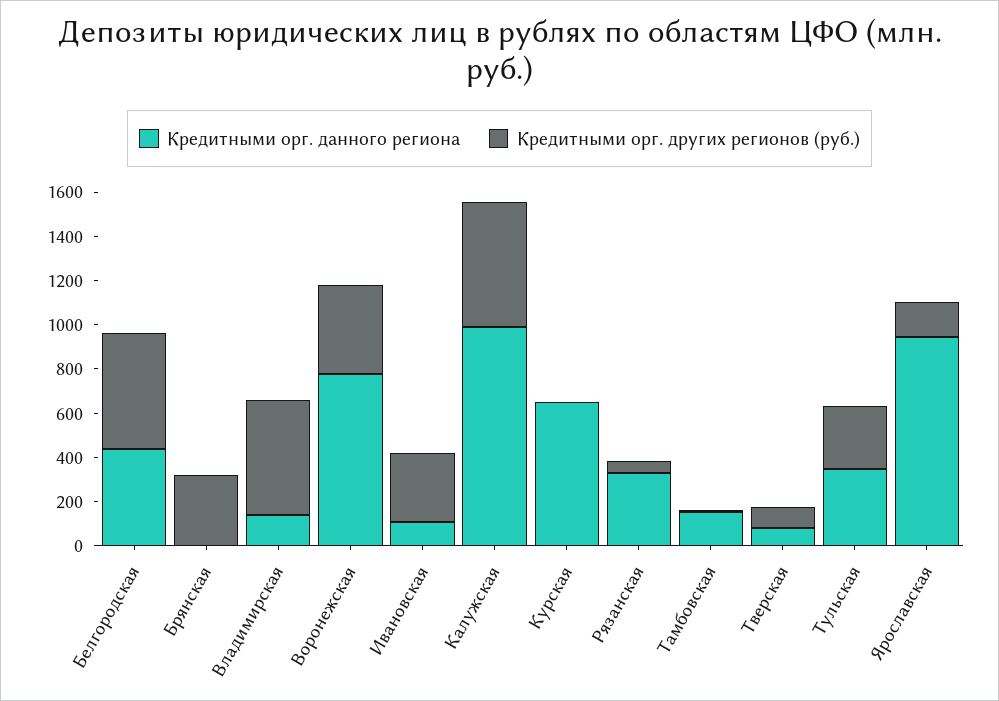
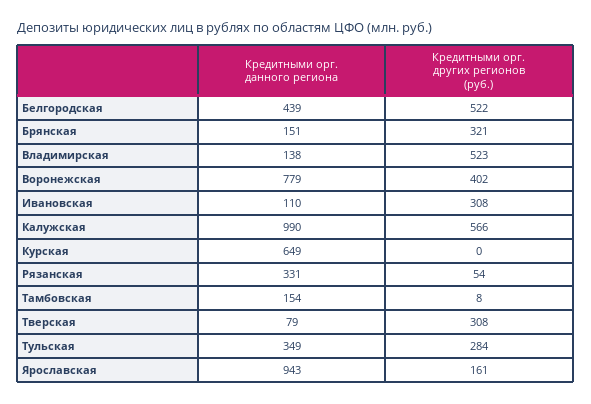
  {
    "Кредитными орг. данного региона": {
      "Белгородская": 439,
-     "Брянская": 0,
+     "Брянская": 151,
      "Владимирская": 138,
      "Воронежская": 779,
      "Ивановская": 110,
      "Калужская": 990,
      "Курская": 649,
      "Рязанская": 331,
      "Тамбовская": 154,
      "Тверская": 79,
      "Тульская": 349,
      "Ярославская": 943
    },
    "Кредитными орг. других регионов (руб.)": {
      "Белгородская": 522,
      "Брянская": 321,
      "Владимирская": 523,
      "Воронежская": 402,
      "Ивановская": 308,
      "Калужская": 566,
      "Курская": 0,
      "Рязанская": 54,
      "Тамбовская": 8,
-     "Тверская": 100,
+     "Тверская": 308,
      "Тульская": 284,
      "Ярославская": 161
    }
  }

